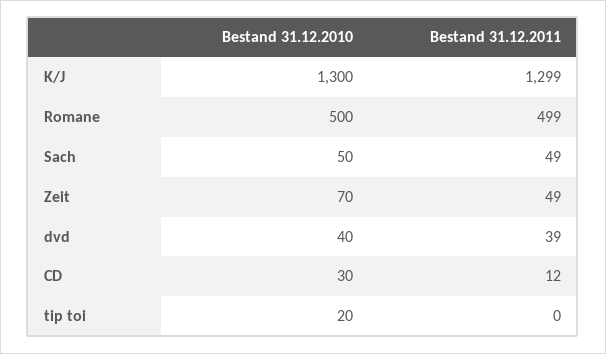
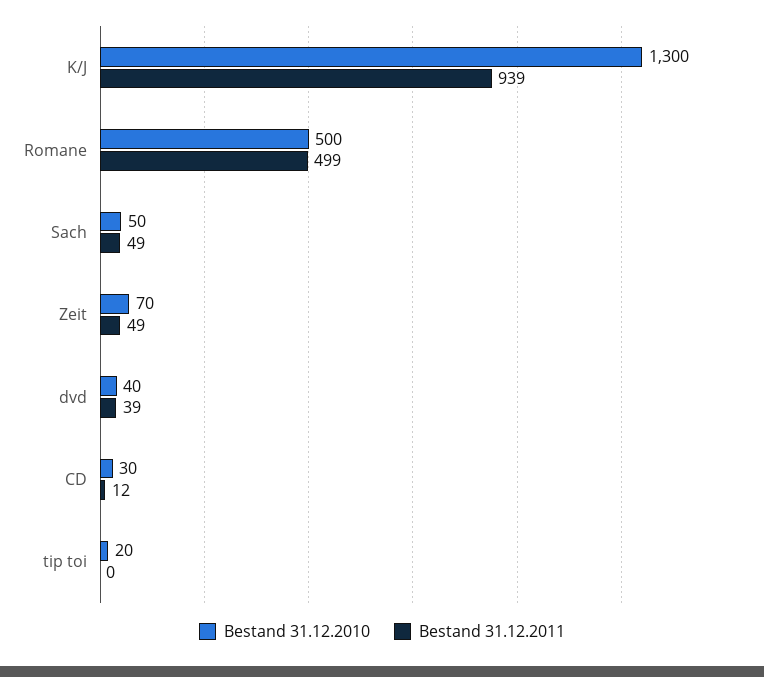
  {
    "Bestand 31.12.2010": {
      "K/J": 1300,
      "Romane": 500,
      "Sach": 50,
      "Zeit": 70,
      "dvd": 40,
      "CD": 30,
      "tip toi": 20
    },
    "Bestand 31.12.2011": {
-     "K/J": 1299,
+     "K/J": 939,
      "Romane": 499,
      "Sach": 49,
      "Zeit": 49,
      "dvd": 39,
      "CD": 12,
      "tip toi": 0
    }
  }

